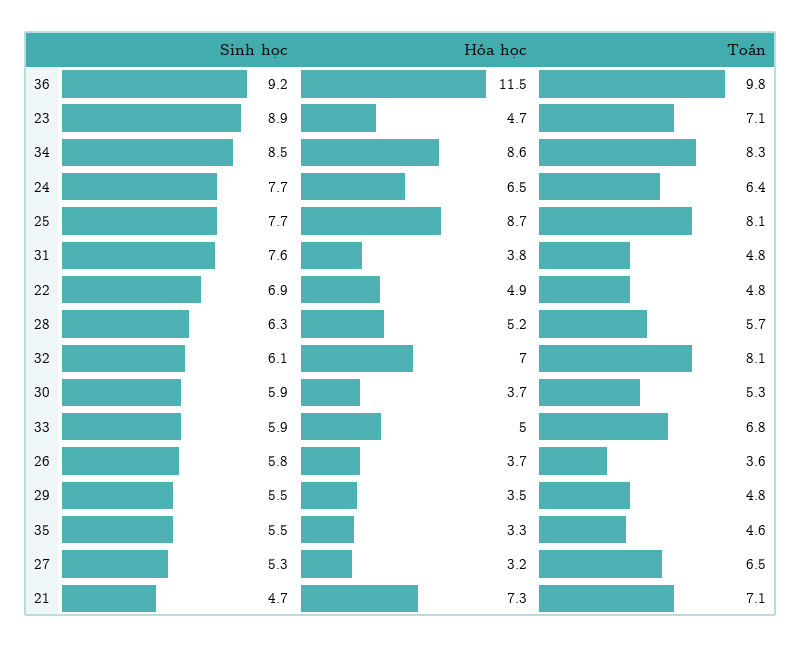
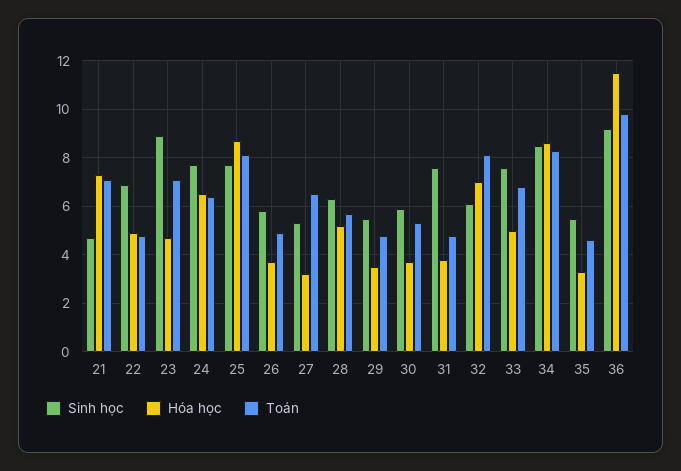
  {
    "Sinh học": {
      "36": 9.2,
      "23": 8.9,
      "34": 8.5,
      "24": 7.7,
      "25": 7.7,
      "31": 7.6,
      "22": 6.9,
      "28": 6.3,
      "32": 6.1,
      "30": 5.9,
-     "33": 5.9,
+     "33": 7.5,
      "26": 5.8,
      "29": 5.5,
      "35": 5.5,
      "27": 5.3,
      "21": 4.7
    },
    "Hóa học": {
      "36": 11.5,
      "23": 4.7,
      "34": 8.6,
      "24": 6.5,
      "25": 8.7,
      "31": 3.8,
      "22": 4.9,
      "28": 5.2,
      "32": 7,
      "30": 3.7,
      "33": 5,
      "26": 3.7,
      "29": 3.5,
      "35": 3.3,
      "27": 3.2,
      "21": 7.3
    },
    "Toán": {
      "36": 9.8,
      "23": 7.1,
      "34": 8.3,
      "24": 6.4,
      "25": 8.1,
      "31": 4.8,
      "22": 4.8,
      "28": 5.7,
      "32": 8.1,
      "30": 5.3,
      "33": 6.8,
-     "26": 3.6,
+     "26": 5,
      "29": 4.8,
      "35": 4.6,
      "27": 6.5,
      "21": 7.1
    }
  }

